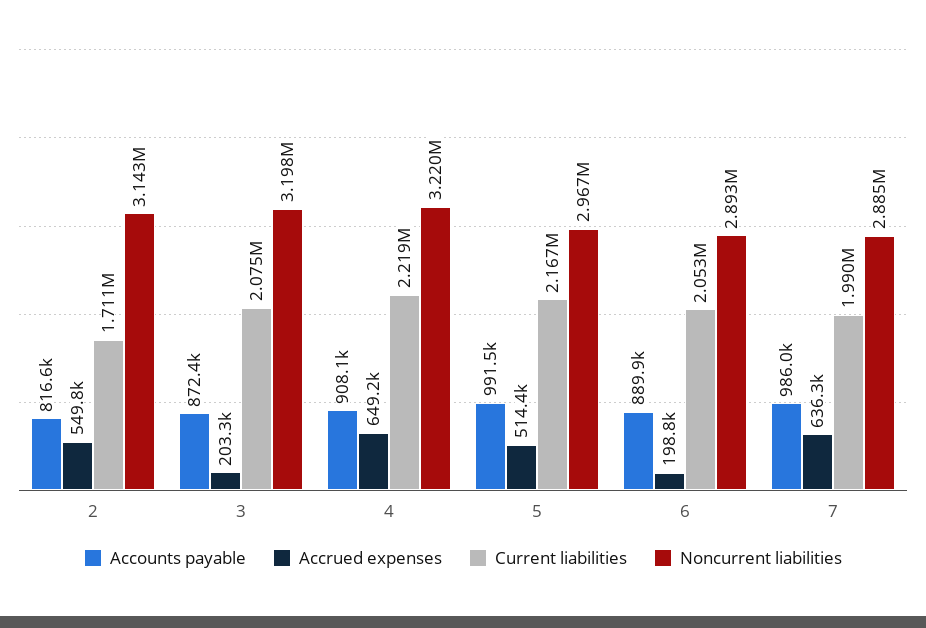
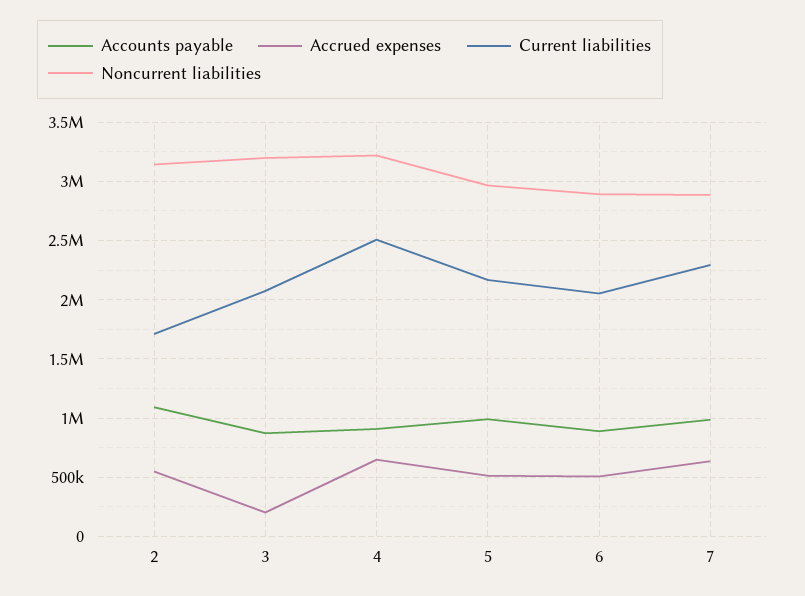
  {
    "Accounts payable": {
-     "2": 816600,
+     "2": 1100000,
      "3": 872400,
      "4": 908100,
      "5": 991500,
      "6": 889900,
      "7": 986000
    },
    "Accrued expenses": {
      "2": 549800,
      "3": 203300,
      "4": 649200,
      "5": 514400,
-     "6": 198800,
+     "6": 500000,
      "7": 636300
    },
    "Current liabilities": {
      "2": 1711000,
      "3": 2075000,
-     "4": 2219000,
+     "4": 2500000,
      "5": 2167000,
      "6": 2053000,
-     "7": 1990000
+     "7": 2300000
    },
    "Noncurrent liabilities": {
      "2": 3143000,
      "3": 3198000,
      "4": 3220000,
      "5": 2967000,
      "6": 2893000,
      "7": 2885000
    }
  }

